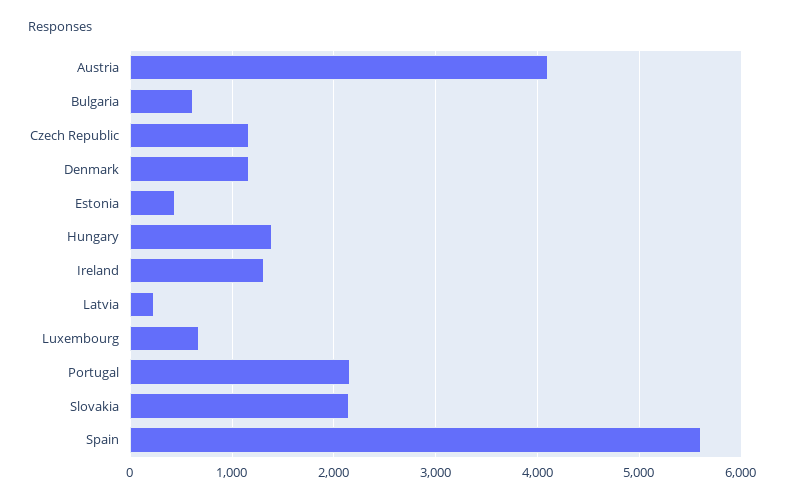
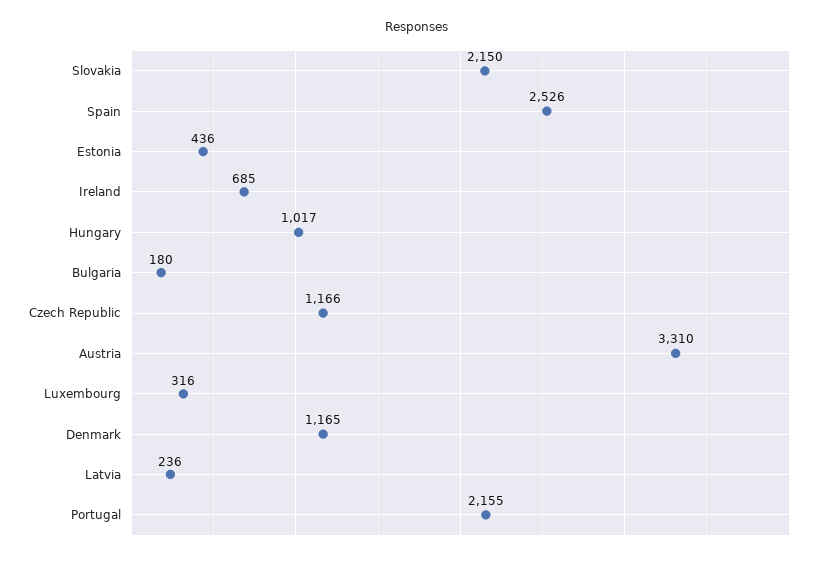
  {
-   "Austria": 4100,
+   "Austria": 3310,
-   "Bulgaria": 600,
+   "Bulgaria": 180,
    "Czech Republic": 1166,
    "Denmark": 1165,
    "Estonia": 436,
-   "Hungary": 1400,
+   "Hungary": 1017,
-   "Ireland": 1300,
+   "Ireland": 685,
    "Latvia": 236,
-   "Luxembourg": 700,
+   "Luxembourg": 316,
    "Portugal": 2155,
    "Slovakia": 2150,
-   "Spain": 5600
+   "Spain": 2526
  }

